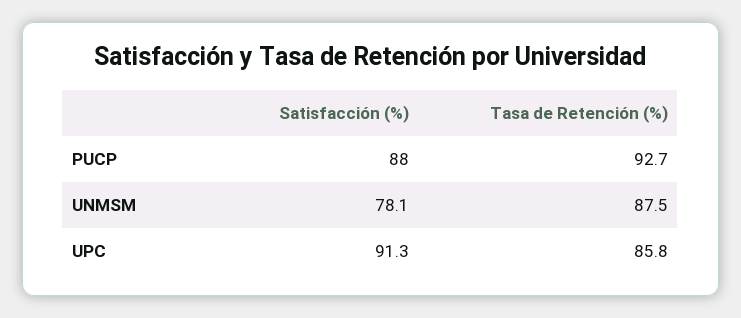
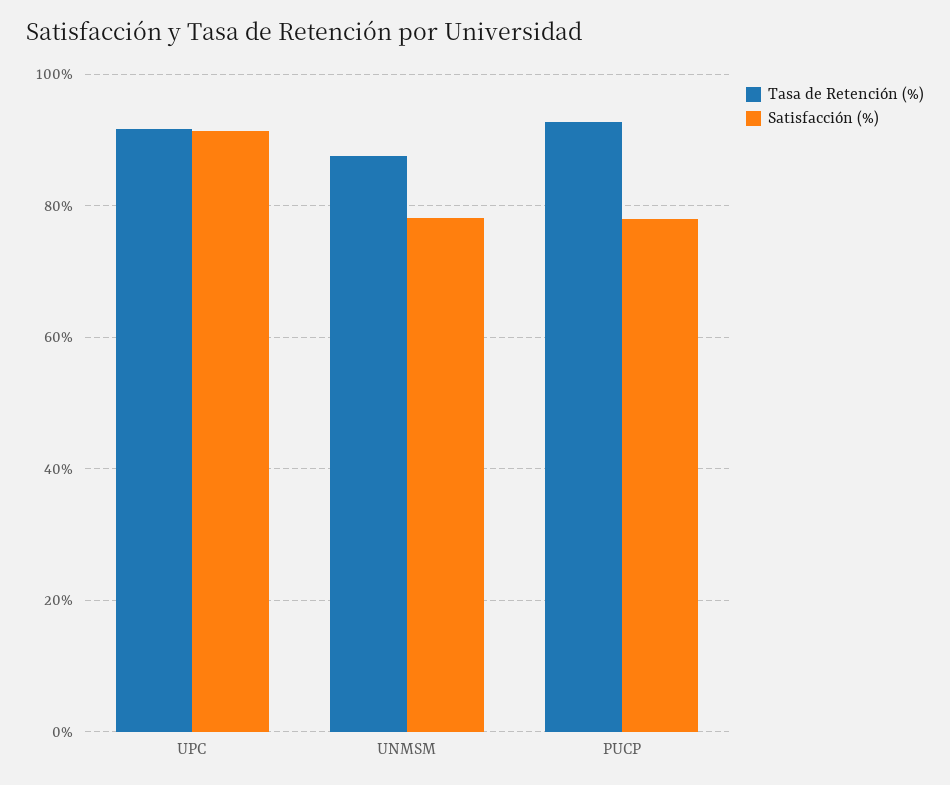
  {
    "Satisfacción (%)": {
-     "PUCP": 88,
+     "PUCP": 78,
      "UNMSM": 78.1,
      "UPC": 91.3
    },
    "Tasa de Retención (%)": {
      "PUCP": 92.7,
      "UNMSM": 87.5,
-     "UPC": 85.8
+     "UPC": 92
    }
  }

